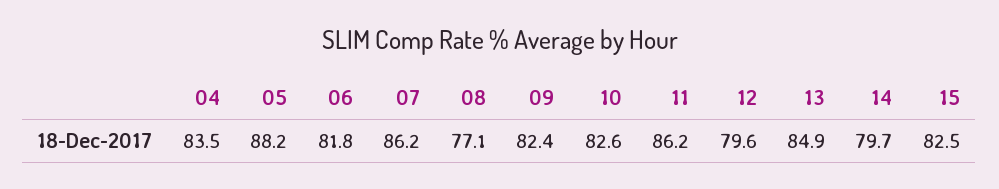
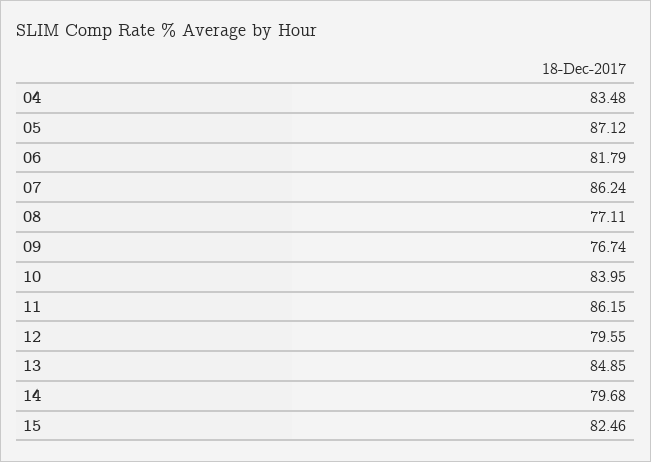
  {
    "04": 83.48,
-   "05": 88.2,
+   "05": 87.12,
    "06": 81.79,
    "07": 86.24,
    "08": 77.11,
-   "09": 82.4,
+   "09": 76.74,
-   "10": 82.6,
+   "10": 83.95,
    "11": 86.15,
    "12": 79.55,
    "13": 84.85,
    "14": 79.68,
    "15": 82.46
  }

